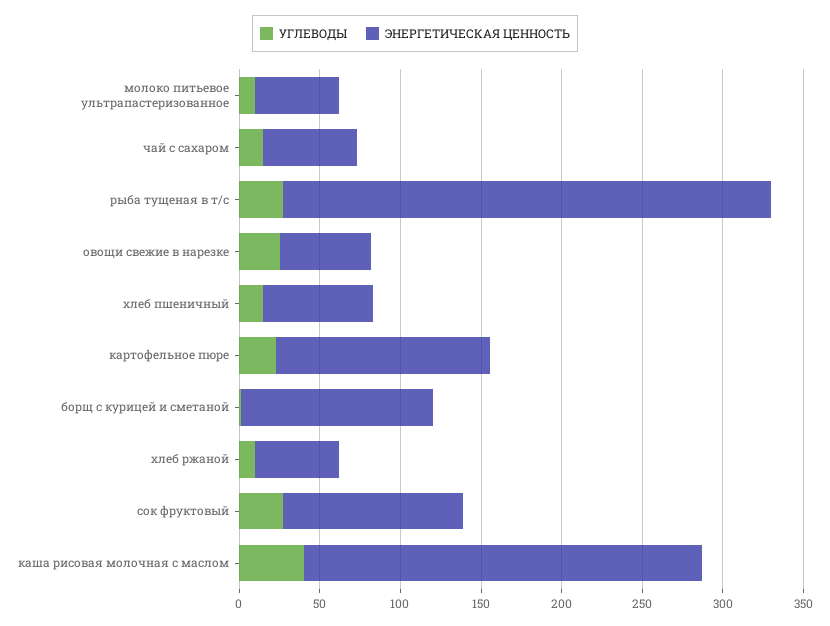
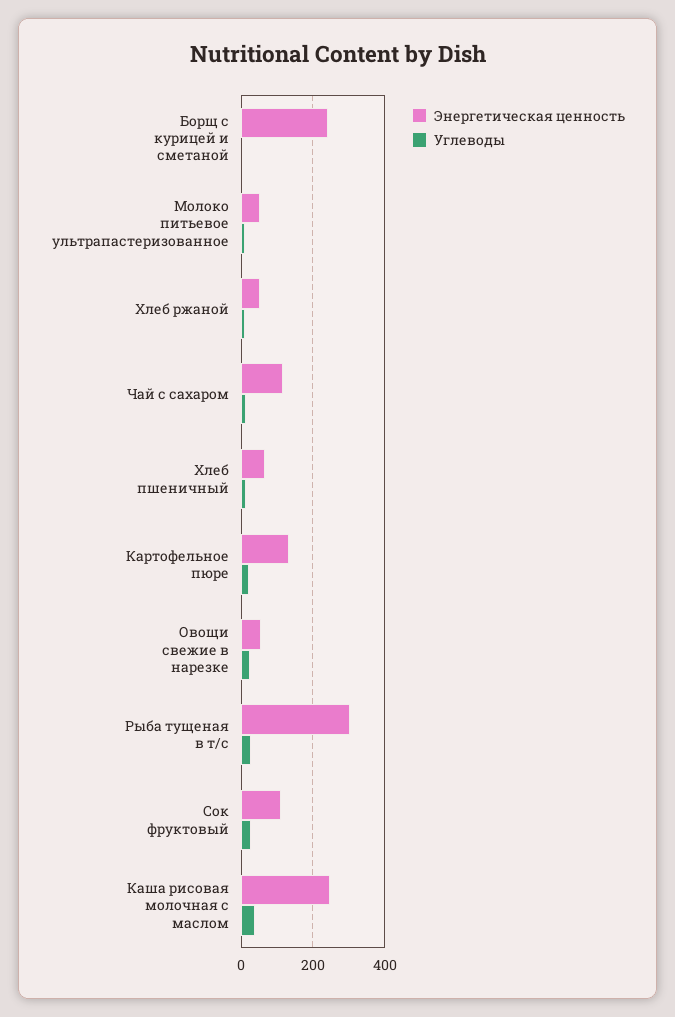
  {
    "УГЛЕВОДЫ": {
      "молоко питьевое ультрапастеризованное": 10,
      "чай с сахаром": 20,
      "рыба тущеная в т/с": 30,
      "овощи свежие в нарезке": 30,
      "хлеб пшеничный": 20,
      "картофельное пюре": 20,
      "борщ с курицей и сметаной": 0,
      "хлеб ржаной": 10,
      "сок фруктовый": 30,
      "каша рисовая молочная с маслом": 40
    },
    "ЭНЕРГЕТИЧЕСКАЯ ЦЕННОСТЬ": {
      "молоко питьевое ультрапастеризованное": 50,
-     "чай с сахаром": 60,
+     "чай с сахаром": 120,
      "рыба тущеная в т/с": 300,
      "овощи свежие в нарезке": 60,
      "хлеб пшеничный": 70,
      "картофельное пюре": 130,
-     "борщ с курицей и сметаной": 120,
+     "борщ с курицей и сметаной": 240,
      "хлеб ржаной": 50,
      "сок фруктовый": 110,
      "каша рисовая молочная с маслом": 250
    }
  }

